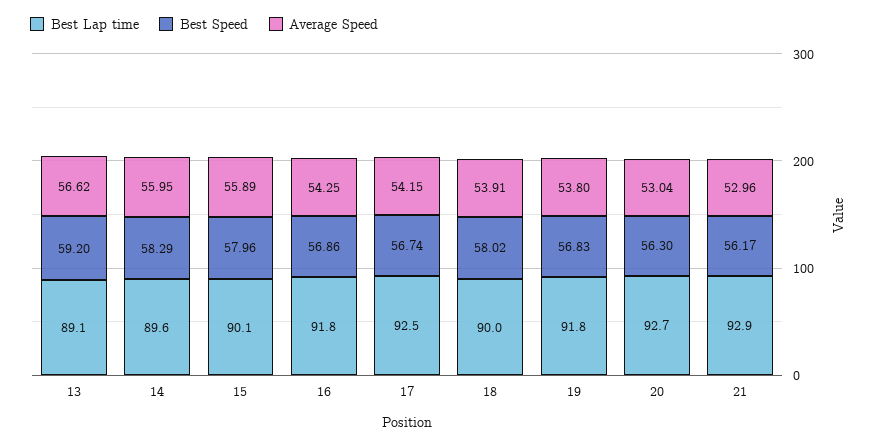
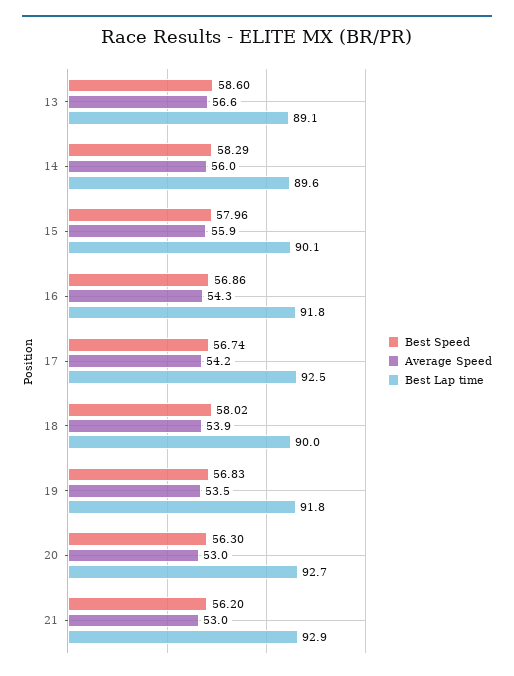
  {
    "Best Lap time": {
      "13": 89.1,
      "14": 89.6,
      "15": 90.1,
      "16": 91.8,
      "17": 92.5,
      "18": 90,
      "19": 91.8,
      "20": 92.7,
      "21": 92.9
    },
    "Best Speed": {
-     "13": 59.2,
+     "13": 58.6,
      "14": 58.29,
      "15": 57.96,
      "16": 56.86,
      "17": 56.74,
      "18": 58.02,
      "19": 56.83,
      "20": 56.3,
-     "21": 56.17
+     "21": 56.2
    },
    "Average Speed": {
      "13": 56.62,
      "14": 55.95,
      "15": 55.89,
      "16": 54.25,
      "17": 54.15,
      "18": 53.91,
-     "19": 53.8,
+     "19": 53.5,
      "20": 53.04,
      "21": 52.96
    }
  }

